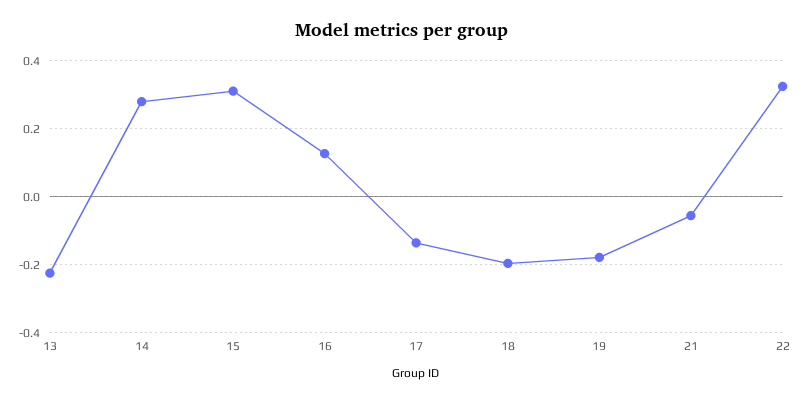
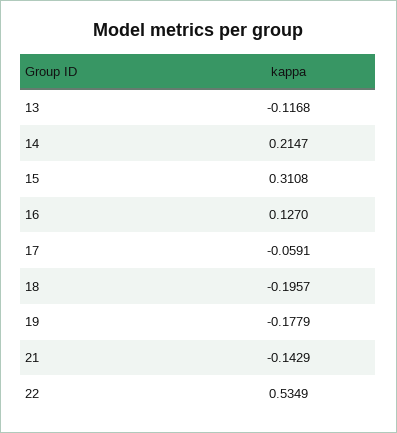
  {
-   "13": -0.22,
+   "13": -0.1168,
-   "14": 0.28,
+   "14": 0.2147,
    "15": 0.3108,
    "16": 0.127,
-   "17": -0.14,
+   "17": -0.0591,
    "18": -0.1957,
    "19": -0.1779,
-   "21": -0.06,
+   "21": -0.1429,
-   "22": 0.32
+   "22": 0.5349
  }

